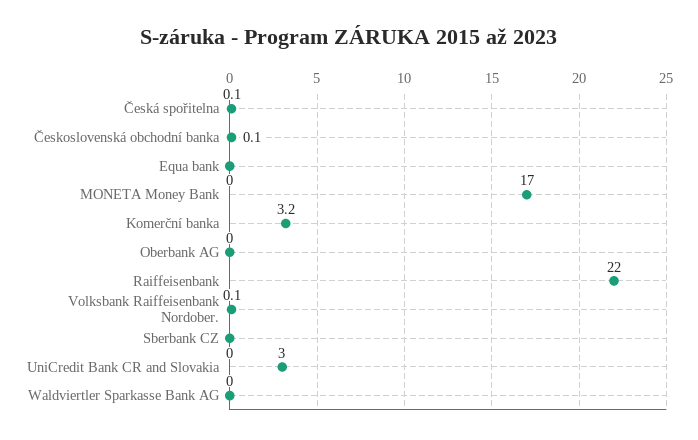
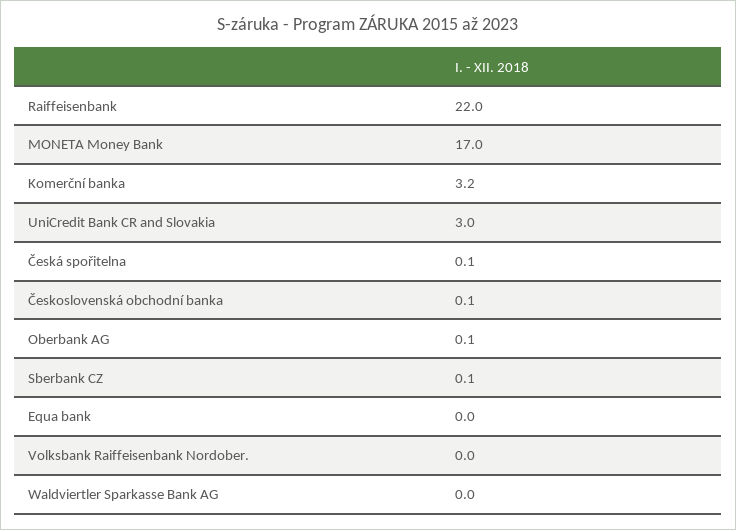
  {
    "Česká spořitelna": 0.1,
    "Československá obchodní banka": 0.1,
    "Equa bank": 0,
    "MONETA Money Bank": 17,
    "Komerční banka": 3.2,
-   "Oberbank AG": 0,
+   "Oberbank AG": 0.1,
    "Raiffeisenbank": 22,
-   "Volksbank Raiffeisenbank Nordober.": 0.1,
+   "Volksbank Raiffeisenbank Nordober.": 0,
-   "Sberbank CZ": 0,
+   "Sberbank CZ": 0.1,
    "UniCredit Bank CR and Slovakia": 3,
    "Waldviertler Sparkasse Bank AG": 0
  }

